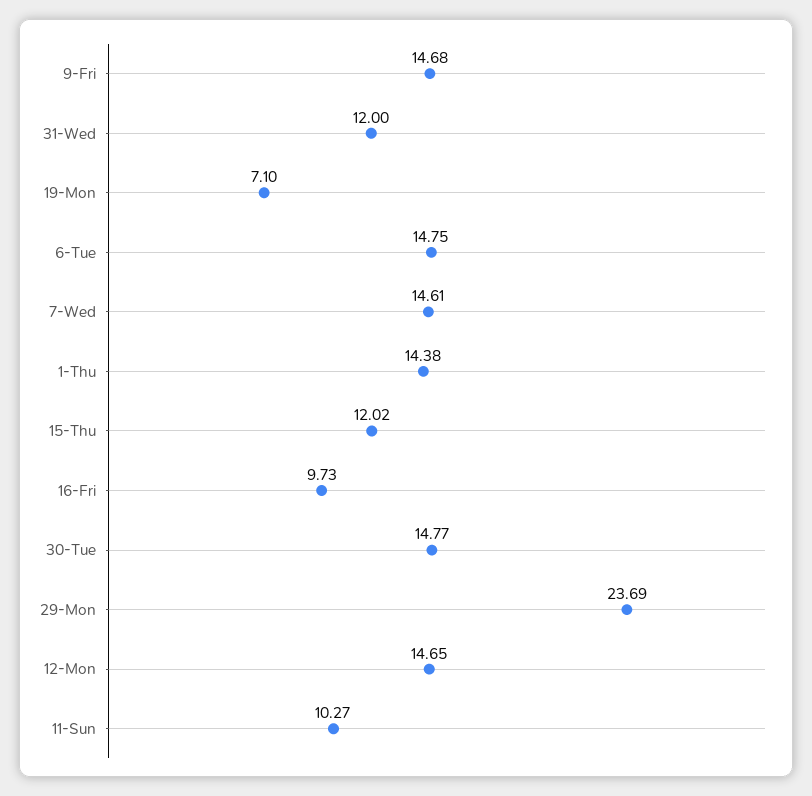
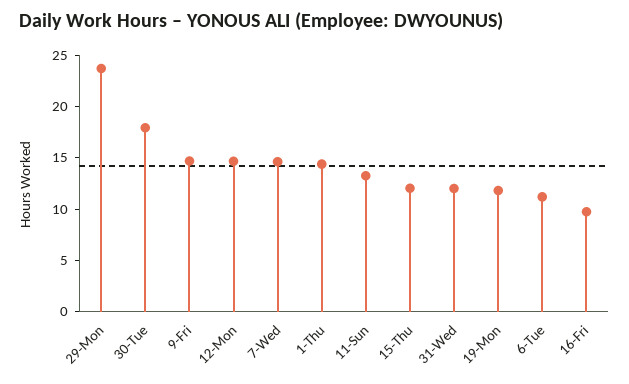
  {
    "9-Fri": 14.68,
    "31-Wed": 12,
-   "19-Mon": 7.1,
+   "19-Mon": 12,
-   "6-Tue": 14.75,
+   "6-Tue": 11,
    "7-Wed": 14.61,
    "1-Thu": 14.38,
    "15-Thu": 12.02,
    "16-Fri": 9.73,
-   "30-Tue": 14.77,
+   "30-Tue": 18,
    "29-Mon": 23.69,
    "12-Mon": 14.65,
-   "11-Sun": 10.27
+   "11-Sun": 13
  }

